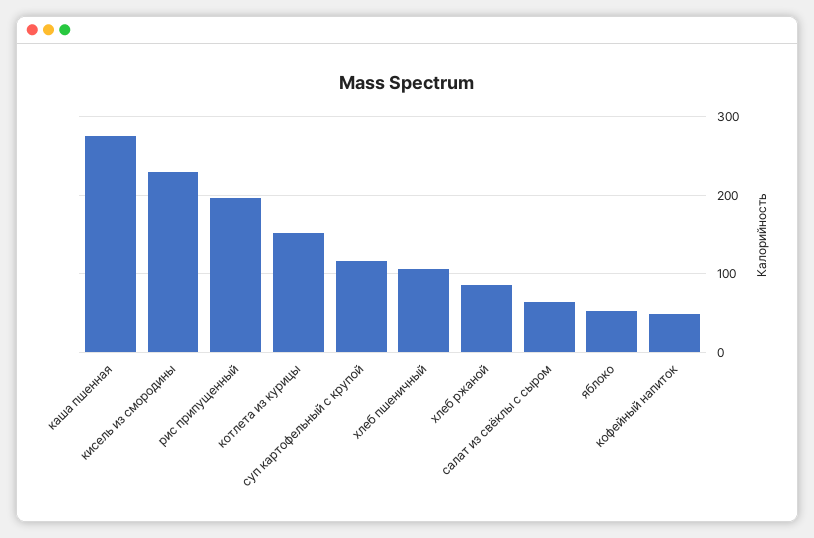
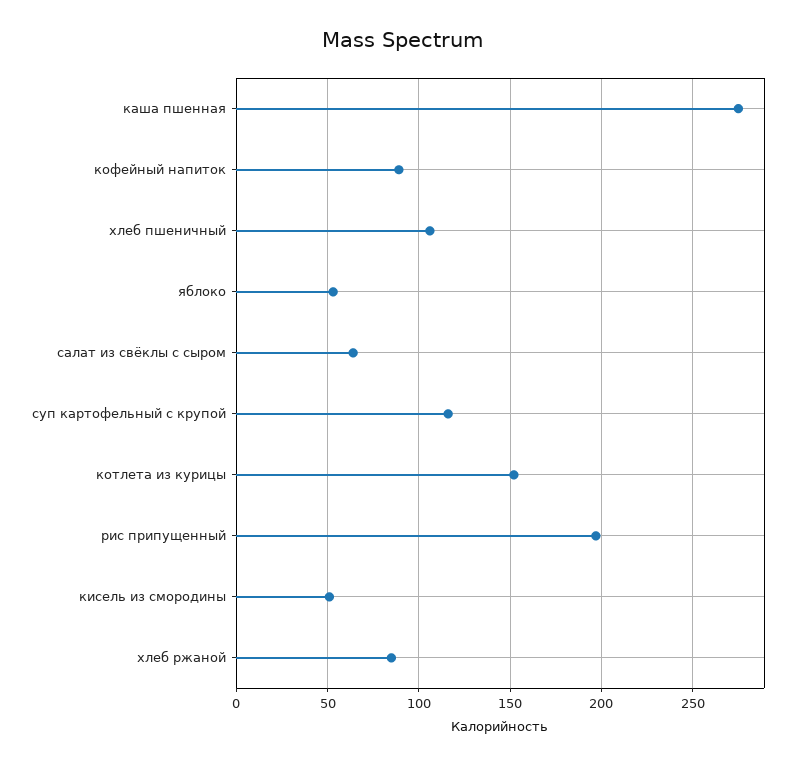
  {
    "каша пшенная": 275,
-   "кисель из смородины": 230,
+   "кисель из смородины": 50,
    "рис припущенный": 195,
    "котлета из курицы": 150,
    "суп картофельный с крупой": 115,
    "хлеб пшеничный": 105,
    "хлеб ржаной": 85,
    "салат из свёклы с сыром": 65,
    "яблоко": 55,
-   "кофейный напиток": 50
+   "кофейный напиток": 90
  }

